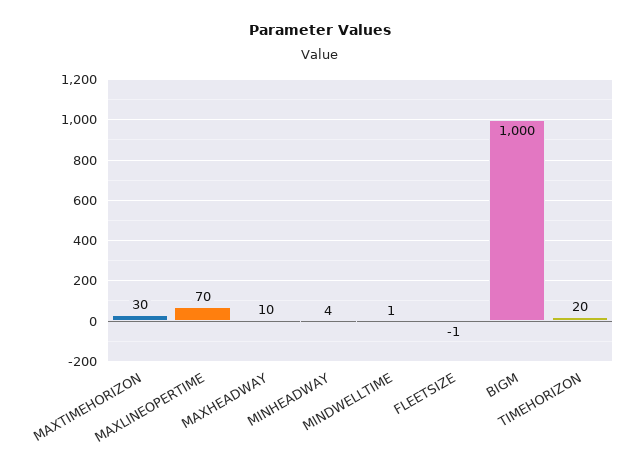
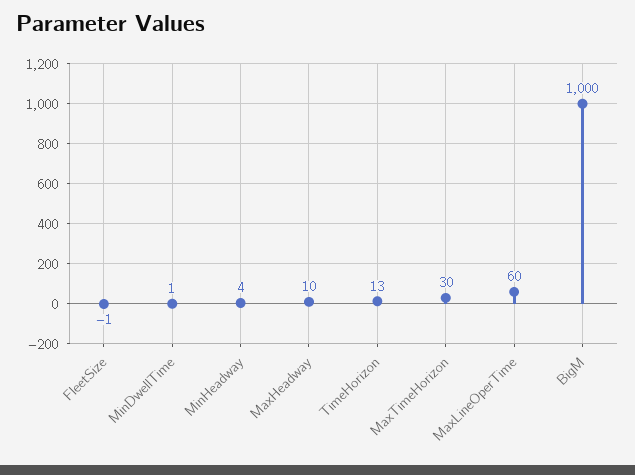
  {
    "MAXTIMEHORIZON": 30,
-   "MAXLINEOPERTIME": 70,
+   "MAXLINEOPERTIME": 60,
    "MAXHEADWAY": 10,
    "MINHEADWAY": 4,
    "MINDWELLTIME": 1,
    "FLEETSIZE": -1,
    "BIGM": 1000,
-   "TIMEHORIZON": 20
+   "TIMEHORIZON": 13
  }

